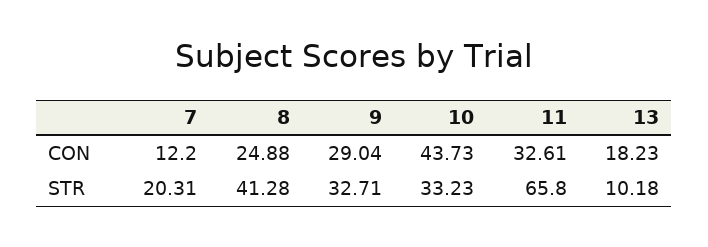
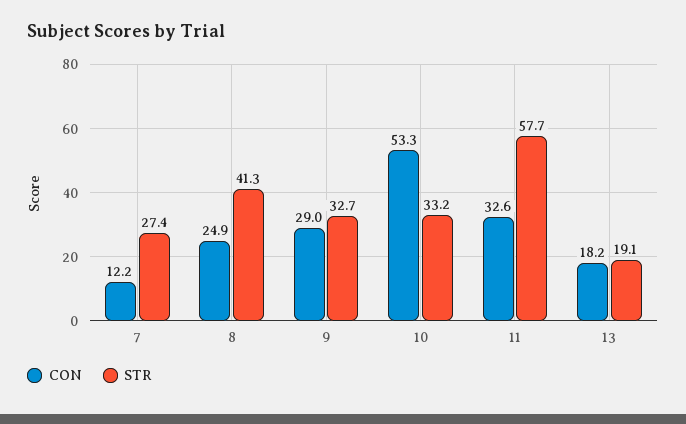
  {
    "CON": {
      "7": 12.2,
      "8": 24.88,
      "9": 29.04,
-     "10": 43.73,
+     "10": 53.3,
      "11": 32.61,
      "13": 18.23
    },
    "STR": {
-     "7": 20.31,
+     "7": 27.4,
      "8": 41.28,
      "9": 32.71,
      "10": 33.23,
-     "11": 65.8,
+     "11": 57.7,
-     "13": 10.18
+     "13": 19.1
    }
  }

